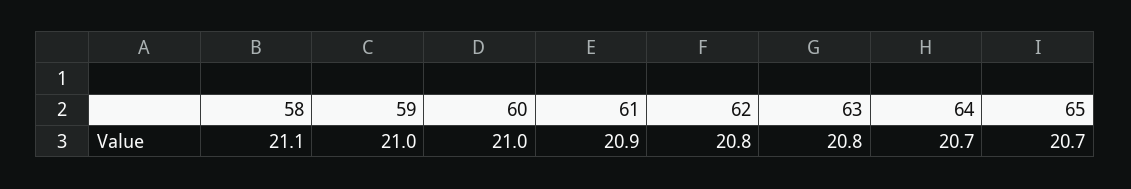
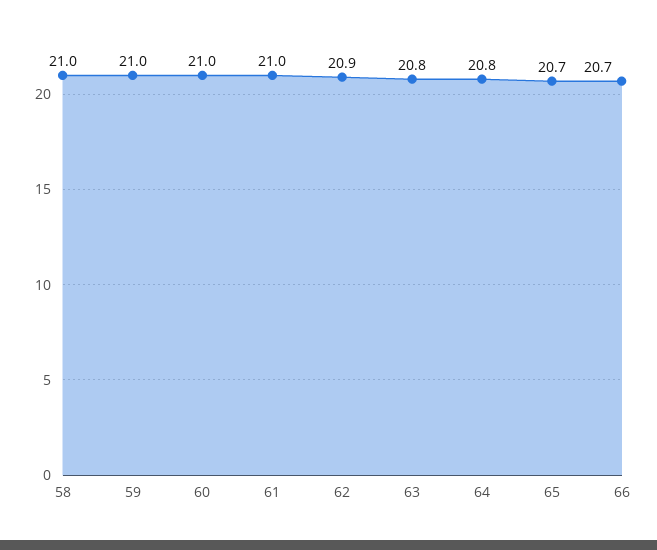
  {
-   "58": 21.1,
+   "58": 21,
    "59": 21,
    "60": 21,
-   "61": 20.9,
+   "61": 21,
-   "62": 20.8,
+   "62": 20.9,
    "63": 20.8,
-   "64": 20.7,
+   "64": 20.8,
-   "65": 20.7
+   "65": 20.7,
+   "66": 20.7
  }

